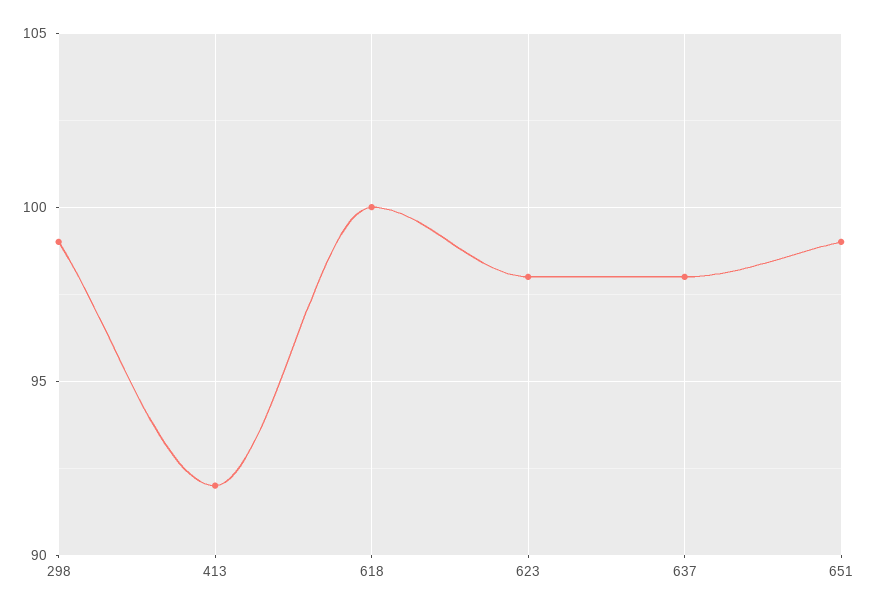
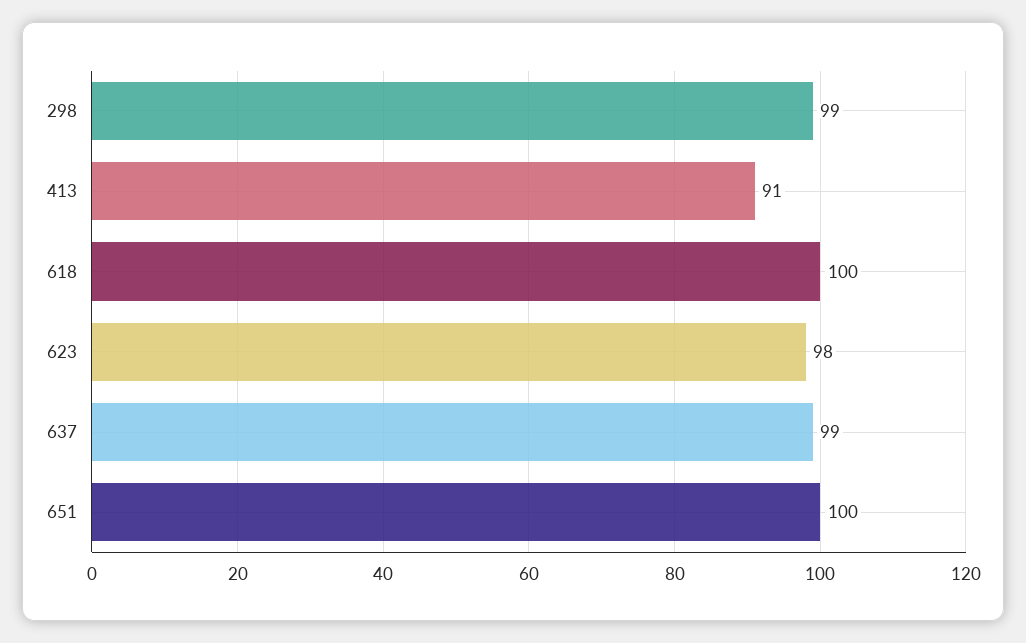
  {
    "298": 99,
-   "413": 92,
+   "413": 91,
    "618": 100,
    "623": 98,
-   "637": 98,
+   "637": 99,
-   "651": 99
+   "651": 100
  }

